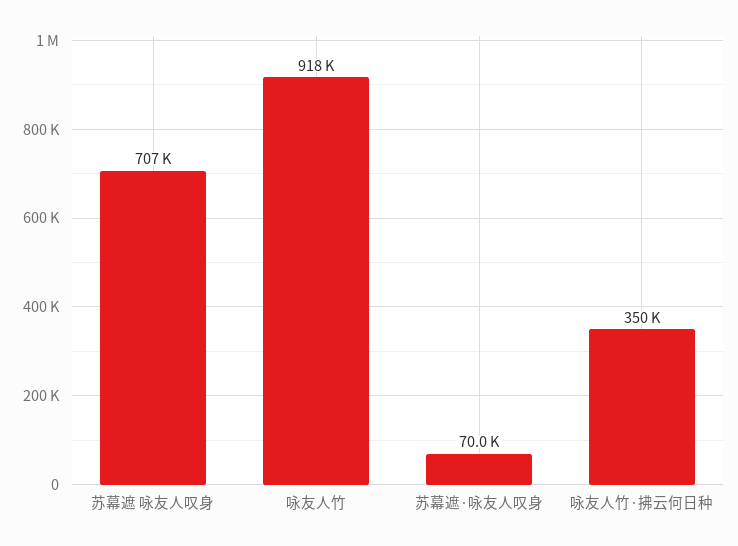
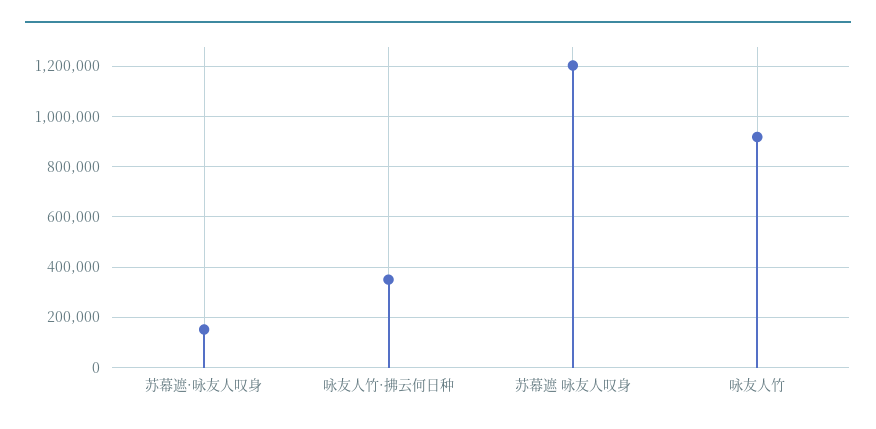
  {
-   "苏幕遮 咏友人叹身": 707000,
+   "苏幕遮 咏友人叹身": 1200000,
    "咏友人竹": 918000,
-   "苏幕遮·咏友人叹身": 70000,
+   "苏幕遮·咏友人叹身": 150000,
    "咏友人竹·拂云何日种": 350000
  }

